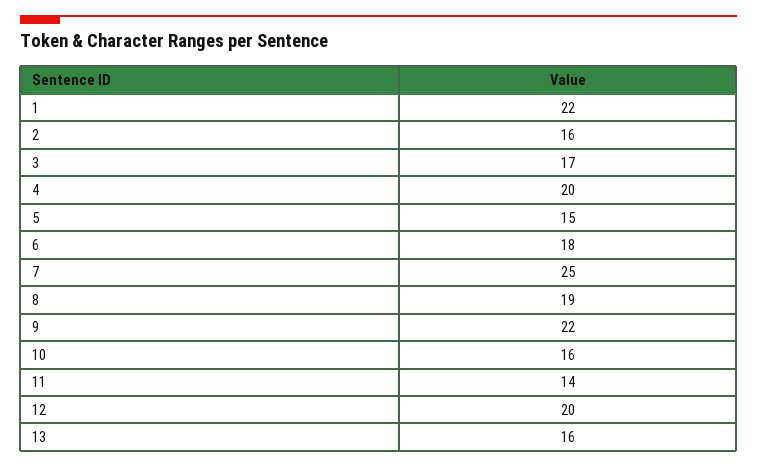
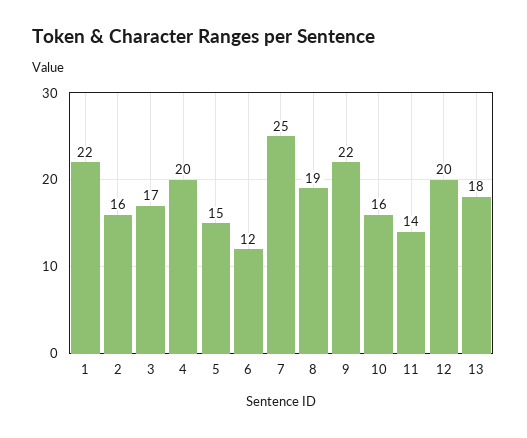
  {
    "1": 22,
    "2": 16,
    "3": 17,
    "4": 20,
    "5": 15,
-   "6": 18,
+   "6": 12,
    "7": 25,
    "8": 19,
    "9": 22,
    "10": 16,
    "11": 14,
    "12": 20,
-   "13": 16
+   "13": 18
  }

